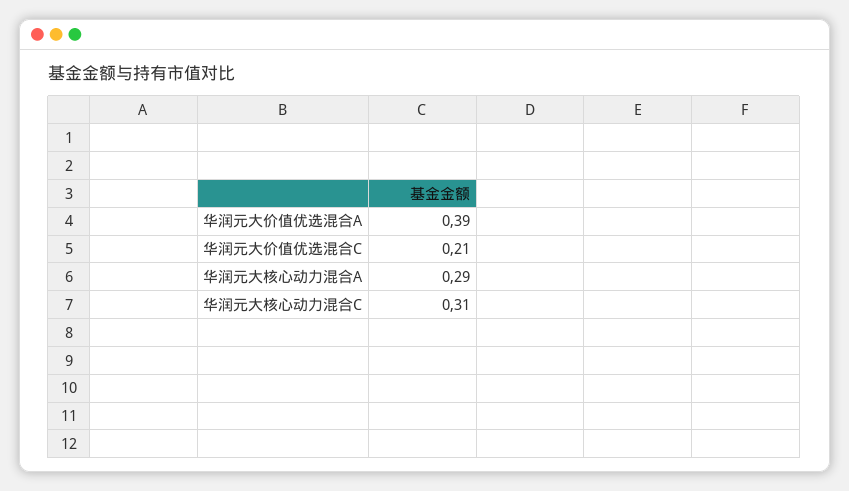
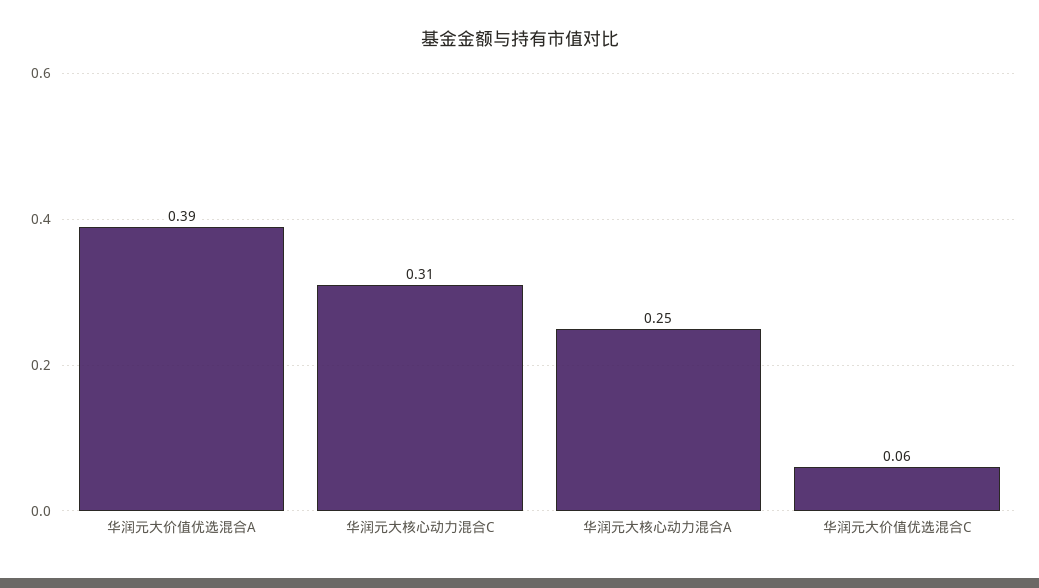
  {
    "华润元大价值优选混合A": 0.39,
-   "华润元大价值优选混合C": 0.21,
+   "华润元大价值优选混合C": 0.06,
-   "华润元大核心动力混合A": 0.29,
+   "华润元大核心动力混合A": 0.25,
    "华润元大核心动力混合C": 0.31
  }

